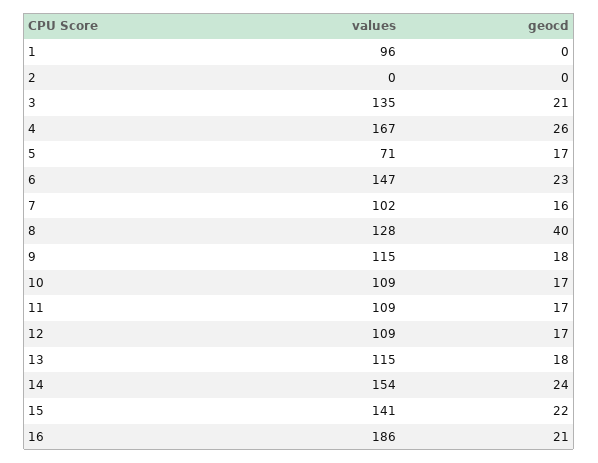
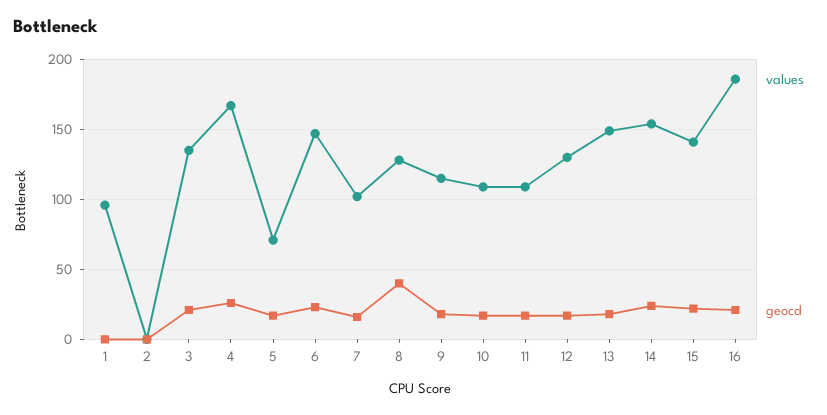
  {
    "values": {
      "1": 96,
      "2": 0,
      "3": 135,
      "4": 167,
      "5": 71,
      "6": 147,
      "7": 102,
      "8": 128,
      "9": 115,
      "10": 109,
      "11": 109,
-     "12": 109,
+     "12": 130,
-     "13": 115,
+     "13": 150,
      "14": 154,
      "15": 141,
      "16": 186
    },
    "geocd": {
      "1": 0,
      "2": 0,
      "3": 21,
      "4": 26,
      "5": 17,
      "6": 23,
      "7": 16,
      "8": 40,
      "9": 18,
      "10": 17,
      "11": 17,
      "12": 17,
      "13": 18,
      "14": 24,
      "15": 22,
      "16": 21
    }
  }

